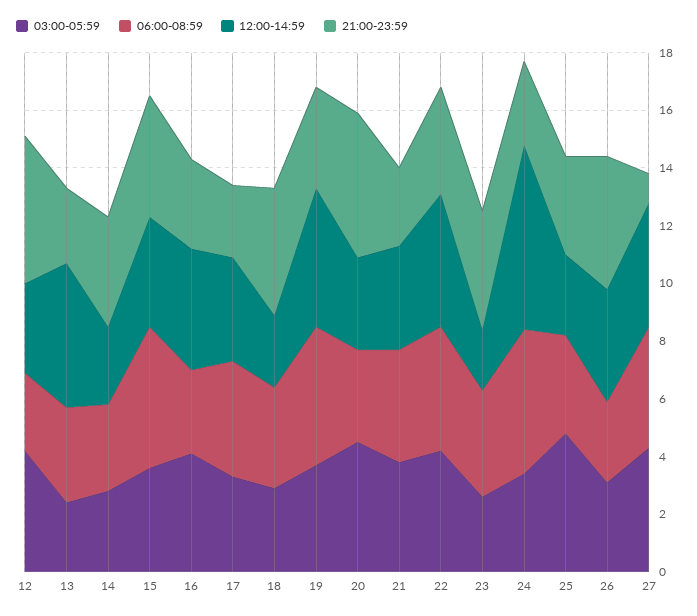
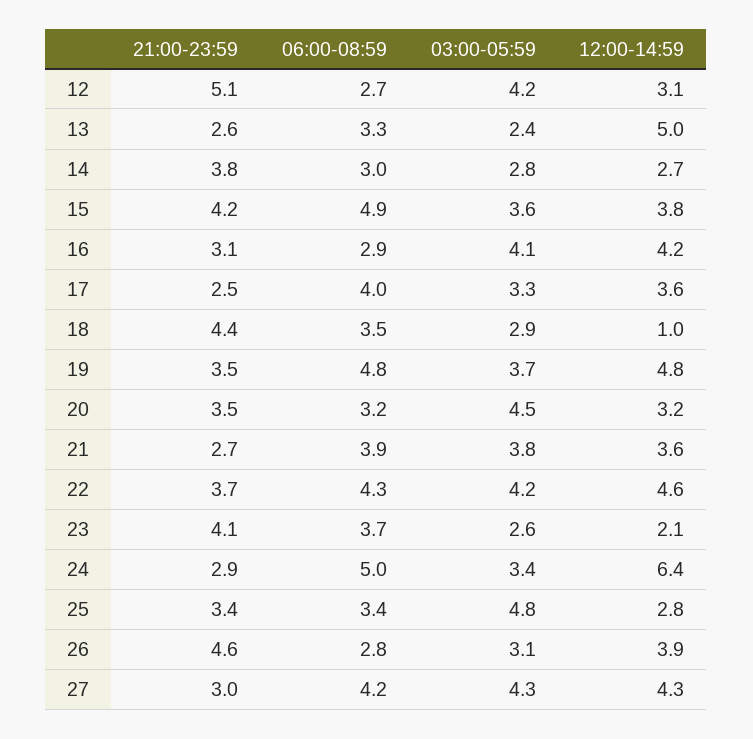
  {
    "03:00-05:59": {
      "12": 4.2,
      "13": 2.4,
      "14": 2.8,
      "15": 3.6,
      "16": 4.1,
      "17": 3.3,
      "18": 2.9,
      "19": 3.7,
      "20": 4.5,
      "21": 3.8,
      "22": 4.2,
      "23": 2.6,
      "24": 3.4,
      "25": 4.8,
      "26": 3.1,
      "27": 4.3
    },
    "06:00-08:59": {
      "12": 2.7,
      "13": 3.3,
      "14": 3,
      "15": 4.9,
      "16": 2.9,
      "17": 4,
      "18": 3.5,
      "19": 4.8,
      "20": 3.2,
      "21": 3.9,
      "22": 4.3,
      "23": 3.7,
      "24": 5,
      "25": 3.4,
      "26": 2.8,
      "27": 4.2
    },
    "12:00-14:59": {
      "12": 3.1,
      "13": 5,
      "14": 2.7,
      "15": 3.8,
      "16": 4.2,
      "17": 3.6,
-     "18": 2.5,
+     "18": 1,
      "19": 4.8,
      "20": 3.2,
      "21": 3.6,
      "22": 4.6,
      "23": 2.1,
      "24": 6.4,
      "25": 2.8,
      "26": 3.9,
      "27": 4.3
    },
    "21:00-23:59": {
      "12": 5.1,
      "13": 2.6,
      "14": 3.8,
      "15": 4.2,
      "16": 3.1,
      "17": 2.5,
      "18": 4.4,
      "19": 3.5,
-     "20": 5,
+     "20": 3.5,
      "21": 2.7,
      "22": 3.7,
      "23": 4.1,
      "24": 2.9,
      "25": 3.4,
      "26": 4.6,
-     "27": 1
+     "27": 3
    }
  }

